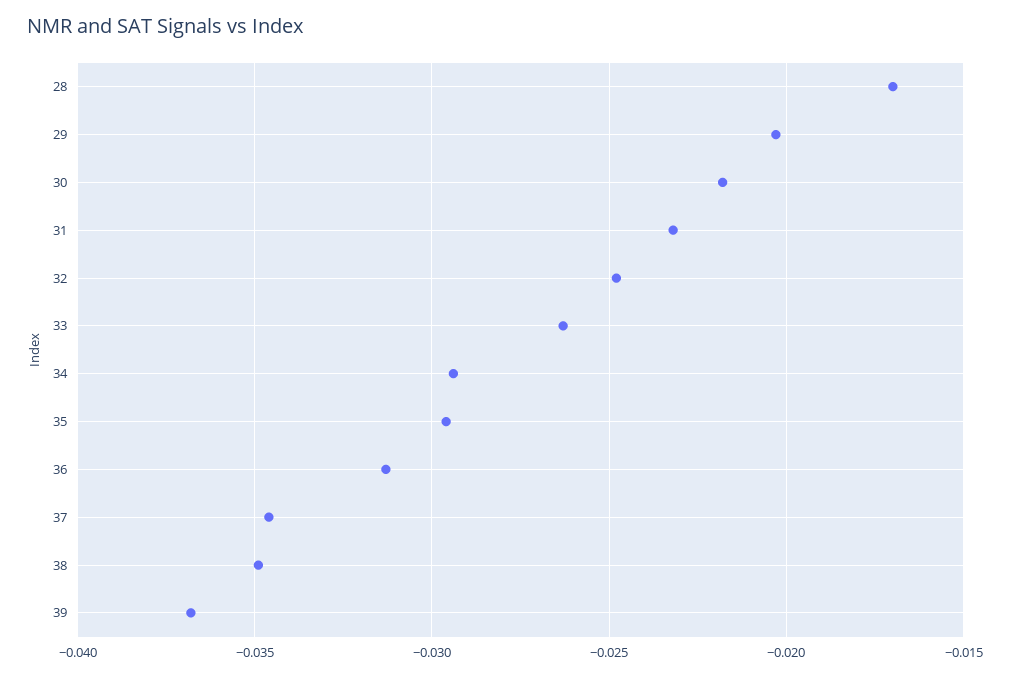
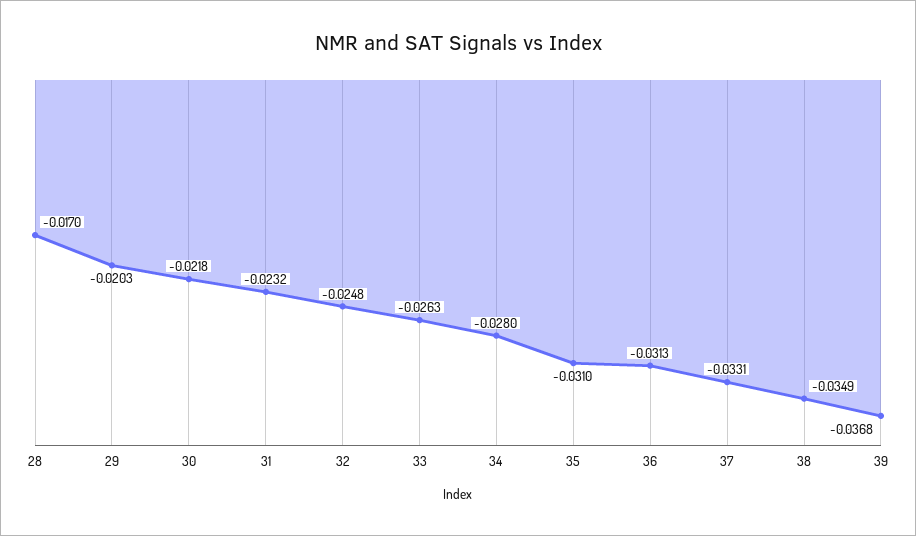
  {
    "28": -0.017,
    "29": -0.0203,
    "30": -0.0218,
    "31": -0.0232,
    "32": -0.0248,
    "33": -0.0263,
-   "34": -0.0295,
+   "34": -0.028,
-   "35": -0.0295,
+   "35": -0.031,
    "36": -0.0313,
-   "37": -0.0345,
+   "37": -0.0331,
    "38": -0.0349,
    "39": -0.0368
  }

